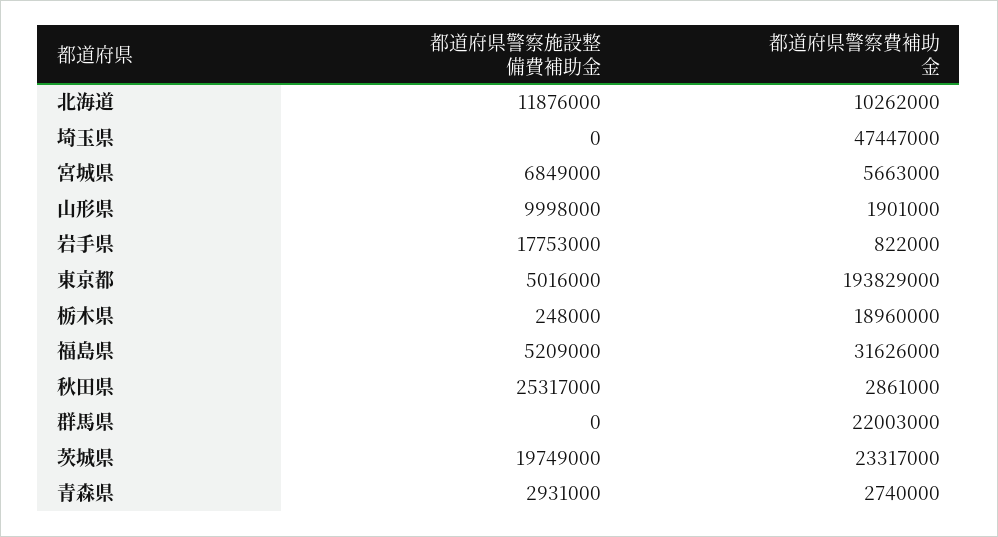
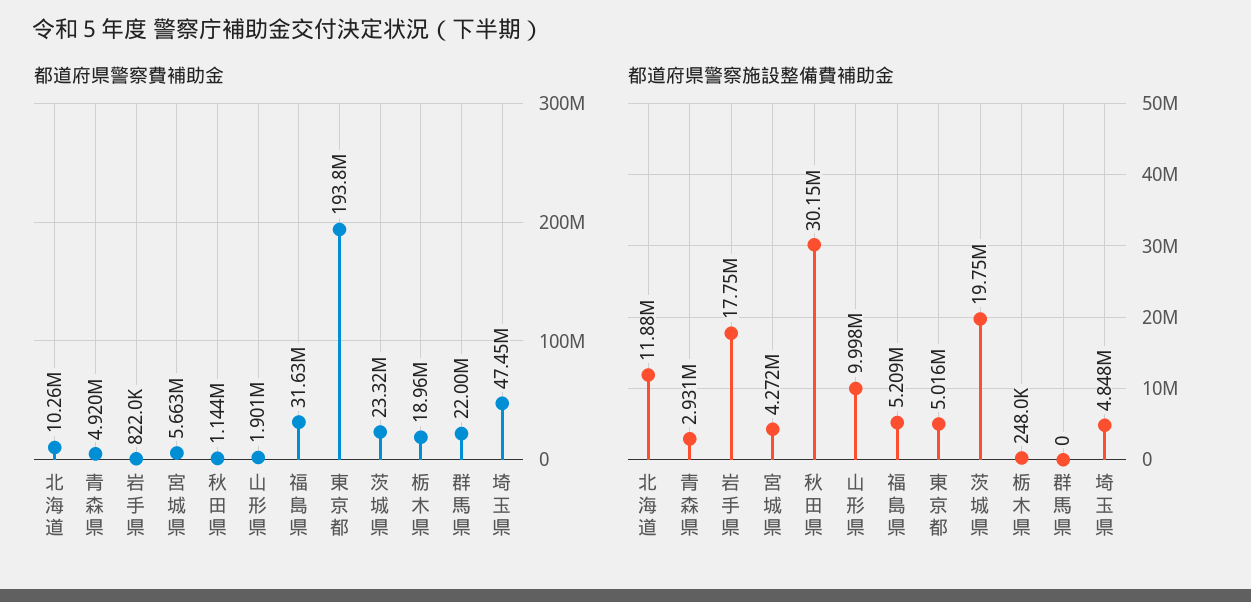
  {
    "都道府県警察施設整備費補助金": {
      "北海道": 11876000,
-     "埼玉県": 0,
+     "埼玉県": 4848000,
-     "宮城県": 6849000,
+     "宮城県": 4272000,
      "山形県": 9998000,
      "岩手県": 17753000,
      "東京都": 5016000,
      "栃木県": 248000,
      "福島県": 5209000,
-     "秋田県": 25317000,
+     "秋田県": 30150000,
      "群馬県": 0,
      "茨城県": 19749000,
      "青森県": 2931000
    },
    "都道府県警察費補助金": {
      "北海道": 10262000,
      "埼玉県": 47447000,
      "宮城県": 5663000,
      "山形県": 1901000,
      "岩手県": 822000,
      "東京都": 193829000,
      "栃木県": 18960000,
      "福島県": 31626000,
-     "秋田県": 2861000,
+     "秋田県": 1144000,
      "群馬県": 22003000,
      "茨城県": 23317000,
-     "青森県": 2740000
+     "青森県": 4920000
    }
  }

